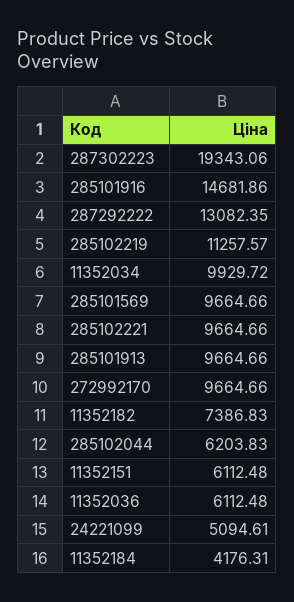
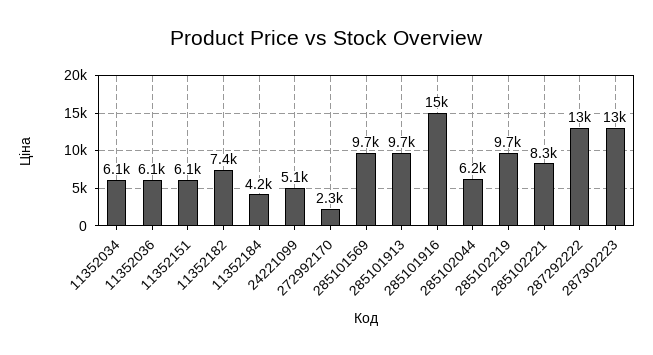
  {
-   "287302223": 19343.06,
+   "287302223": 13000,
    "285101916": 14681.86,
    "287292222": 13082.35,
-   "285102219": 11257.57,
+   "285102219": 9700,
-   "11352034": 9929.72,
+   "11352034": 6100,
    "285101569": 9664.66,
-   "285102221": 9664.66,
+   "285102221": 8300,
    "285101913": 9664.66,
-   "272992170": 9664.66,
+   "272992170": 2300,
    "11352182": 7386.83,
    "285102044": 6203.83,
    "11352151": 6112.48,
    "11352036": 6112.48,
    "24221099": 5094.61,
    "11352184": 4176.31
  }

